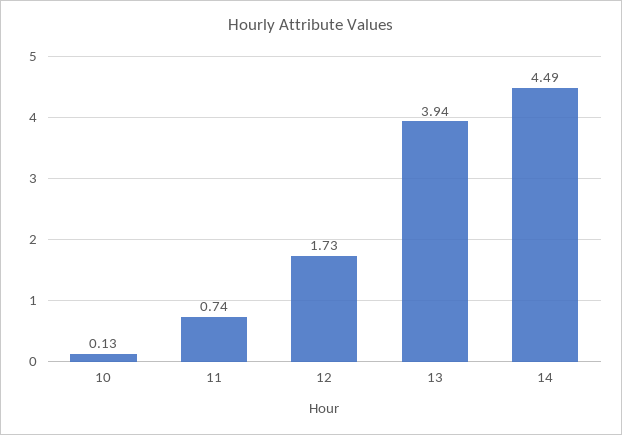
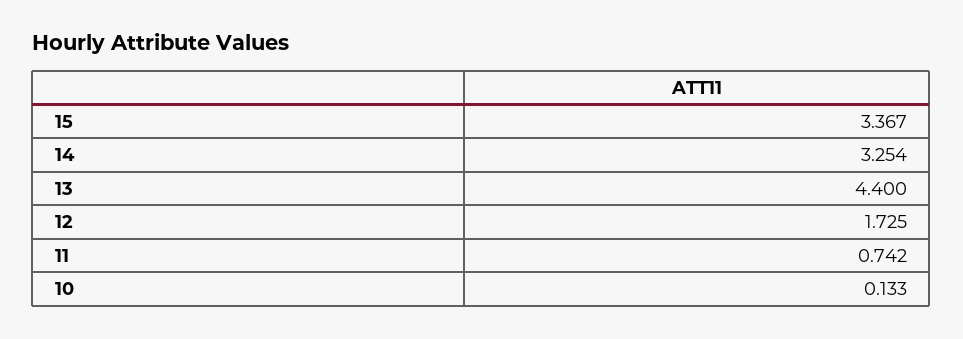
  {
    "10": 0.133,
    "11": 0.742,
    "12": 1.725,
-   "13": 3.94,
+   "13": 4.4,
-   "14": 4.49
+   "14": 3.254,
+   "15": 3.367
  }

